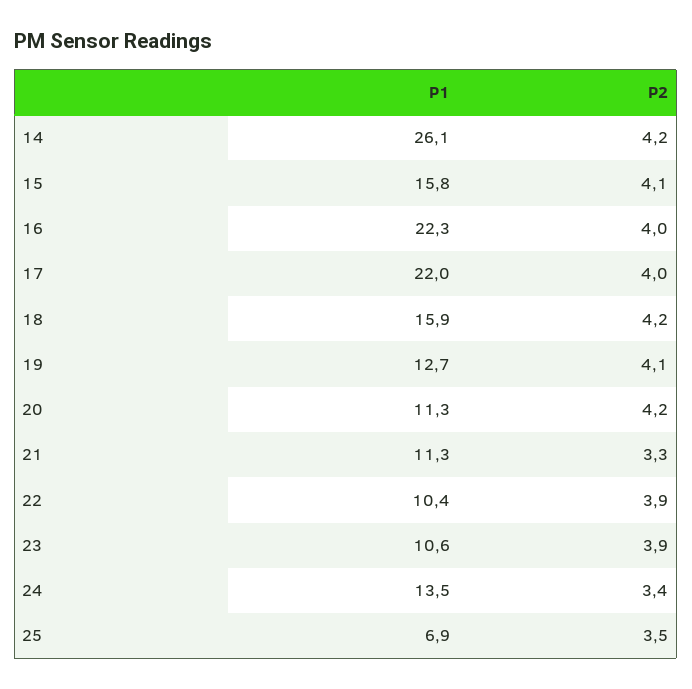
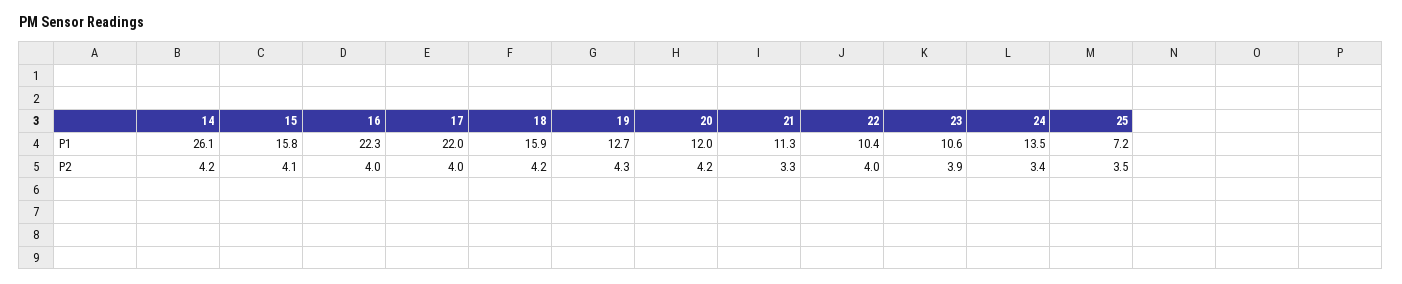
  {
    "P1": {
      "14": 26.1,
      "15": 15.8,
      "16": 22.3,
      "17": 22,
      "18": 15.9,
      "19": 12.7,
-     "20": 11.3,
+     "20": 12,
      "21": 11.3,
      "22": 10.4,
      "23": 10.6,
      "24": 13.5,
-     "25": 6.9
+     "25": 7.2
    },
    "P2": {
      "14": 4.2,
      "15": 4.1,
      "16": 4,
      "17": 4,
      "18": 4.2,
-     "19": 4.1,
+     "19": 4.3,
      "20": 4.2,
      "21": 3.3,
-     "22": 3.9,
+     "22": 4,
      "23": 3.9,
      "24": 3.4,
      "25": 3.5
    }
  }

